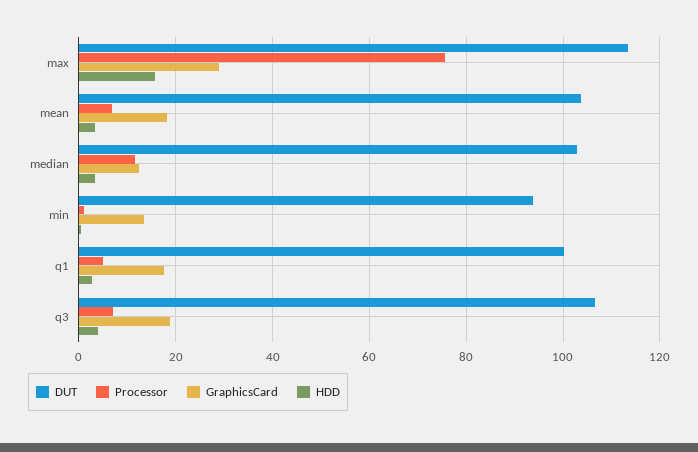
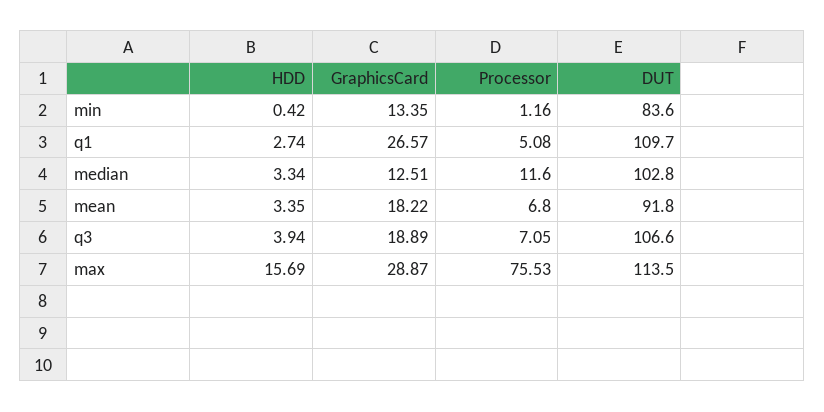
  {
    "DUT": {
      "max": 113.5,
-     "mean": 104,
+     "mean": 91.8,
      "median": 102.8,
-     "min": 94,
+     "min": 83.6,
-     "q1": 100,
+     "q1": 109.7,
      "q3": 106.6
    },
    "Processor": {
      "max": 75.53,
      "mean": 6.8,
      "median": 11.6,
      "min": 1.16,
      "q1": 5.08,
      "q3": 7.05
    },
    "GraphicsCard": {
      "max": 28.87,
      "mean": 18.22,
      "median": 12.51,
      "min": 13.35,
-     "q1": 18,
+     "q1": 26.57,
      "q3": 18.89
    },
    "HDD": {
      "max": 15.69,
      "mean": 3.35,
      "median": 3.34,
      "min": 0.42,
      "q1": 2.74,
      "q3": 3.94
    }
  }

